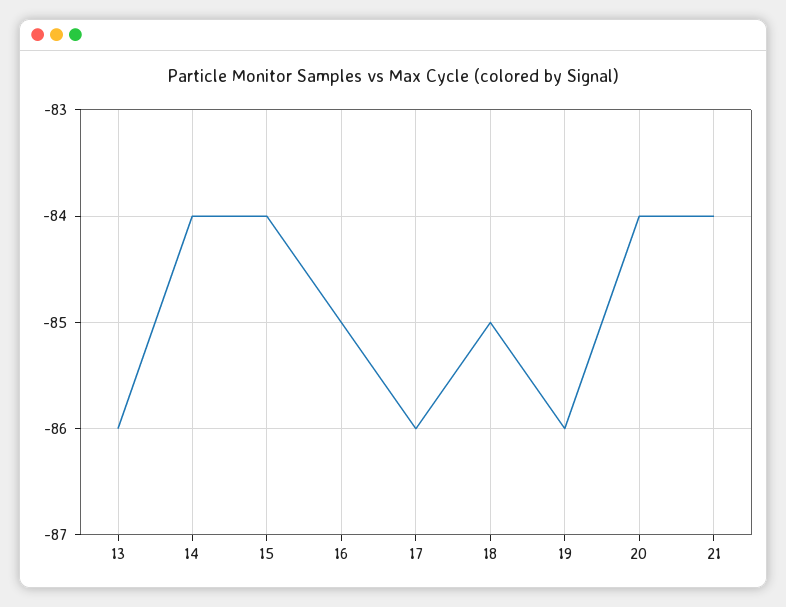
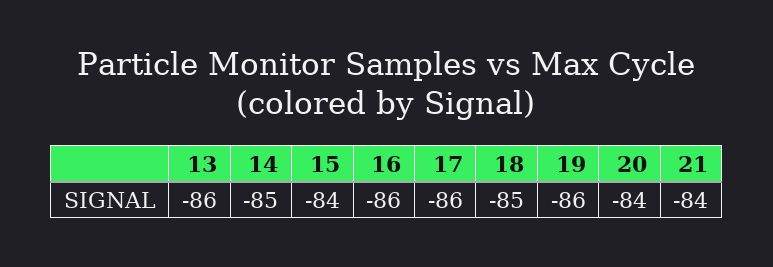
  {
    "13": -86,
-   "14": -84,
+   "14": -85,
    "15": -84,
-   "16": -85,
+   "16": -86,
    "17": -86,
    "18": -85,
    "19": -86,
    "20": -84,
    "21": -84
  }

